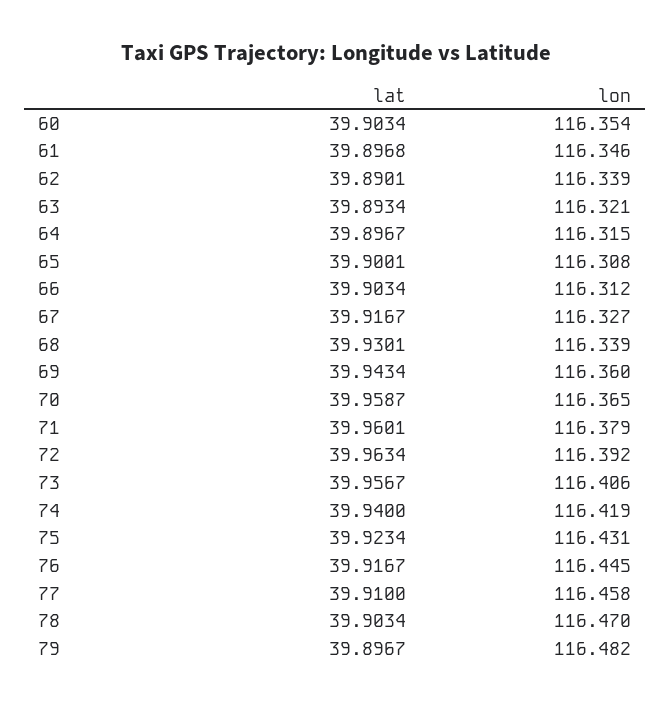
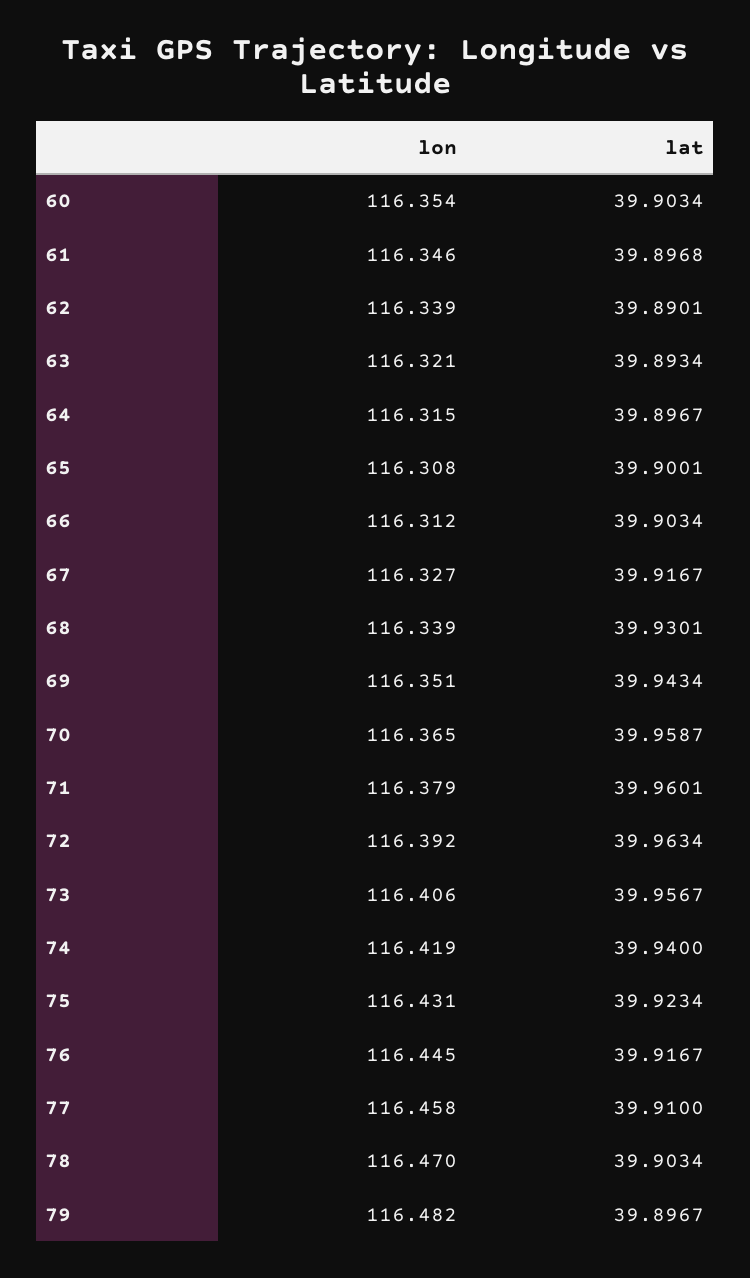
  {
    "lat": {
      "60": 39.9034,
      "61": 39.8968,
      "62": 39.8901,
      "63": 39.8934,
      "64": 39.8967,
      "65": 39.9001,
      "66": 39.9034,
      "67": 39.9167,
      "68": 39.9301,
      "69": 39.9434,
      "70": 39.9587,
      "71": 39.9601,
      "72": 39.9634,
      "73": 39.9567,
      "74": 39.94,
      "75": 39.9234,
      "76": 39.9167,
      "77": 39.91,
      "78": 39.9034,
      "79": 39.8967
    },
    "lon": {
      "60": 116.354,
      "61": 116.346,
      "62": 116.339,
      "63": 116.321,
      "64": 116.315,
      "65": 116.308,
      "66": 116.312,
      "67": 116.327,
      "68": 116.339,
-     "69": 116.36,
+     "69": 116.351,
      "70": 116.365,
      "71": 116.379,
      "72": 116.392,
      "73": 116.406,
      "74": 116.419,
      "75": 116.431,
      "76": 116.445,
      "77": 116.458,
      "78": 116.47,
      "79": 116.482
    }
  }

